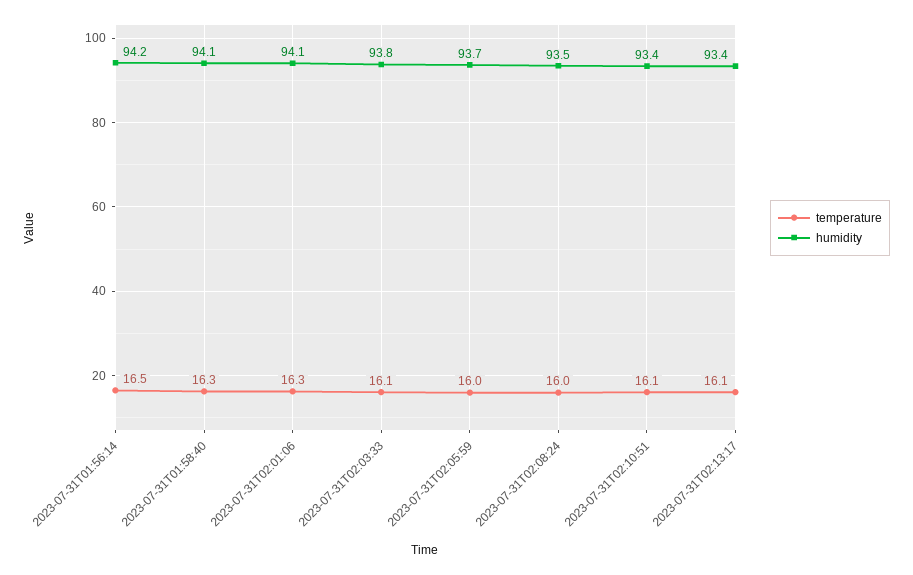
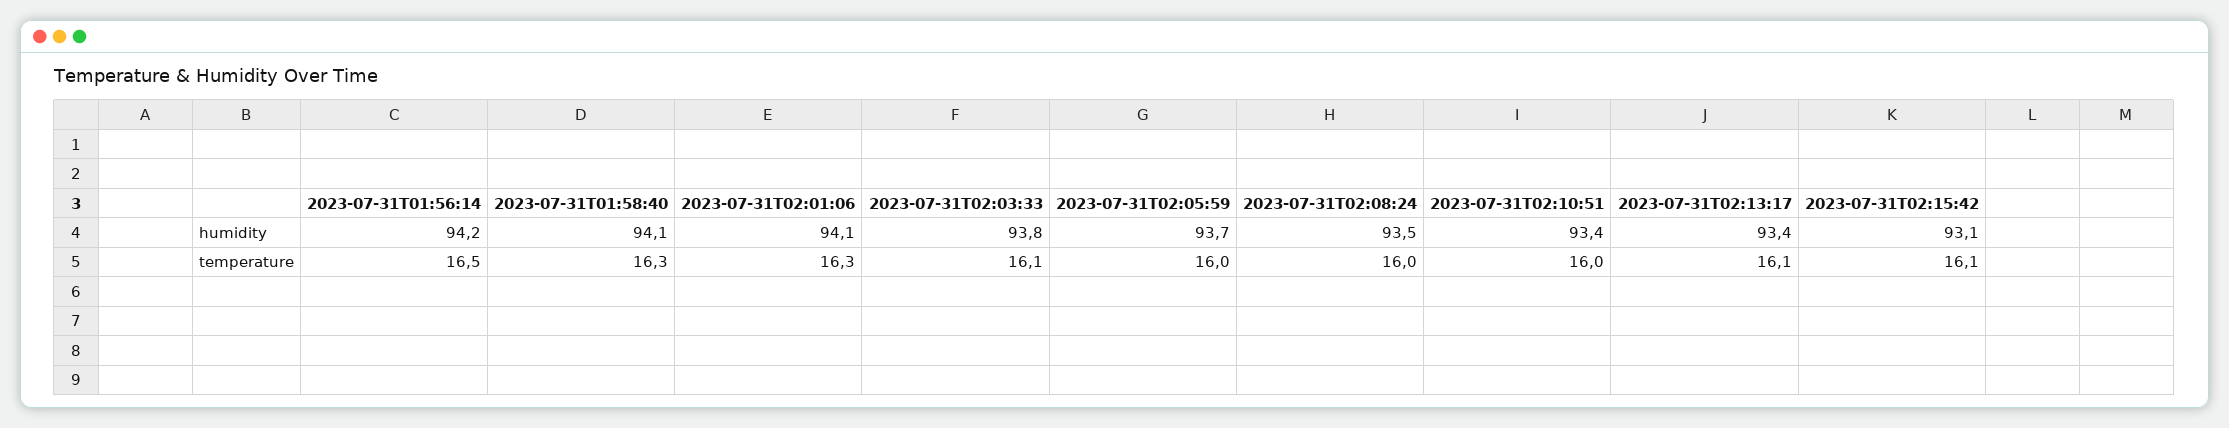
  {
    "temperature": {
      "2023-07-31T01:56:14": 16.5,
      "2023-07-31T01:58:40": 16.3,
      "2023-07-31T02:01:06": 16.3,
      "2023-07-31T02:03:33": 16.1,
      "2023-07-31T02:05:59": 16,
      "2023-07-31T02:08:24": 16,
-     "2023-07-31T02:10:51": 16.1,
+     "2023-07-31T02:10:51": 16,
-     "2023-07-31T02:13:17": 16.1
+     "2023-07-31T02:13:17": 16.1,
+     "2023-07-31T02:15:42": 16.1
    },
    "humidity": {
      "2023-07-31T01:56:14": 94.2,
      "2023-07-31T01:58:40": 94.1,
      "2023-07-31T02:01:06": 94.1,
      "2023-07-31T02:03:33": 93.8,
      "2023-07-31T02:05:59": 93.7,
      "2023-07-31T02:08:24": 93.5,
      "2023-07-31T02:10:51": 93.4,
-     "2023-07-31T02:13:17": 93.4
+     "2023-07-31T02:13:17": 93.4,
+     "2023-07-31T02:15:42": 93.1
    }
  }

